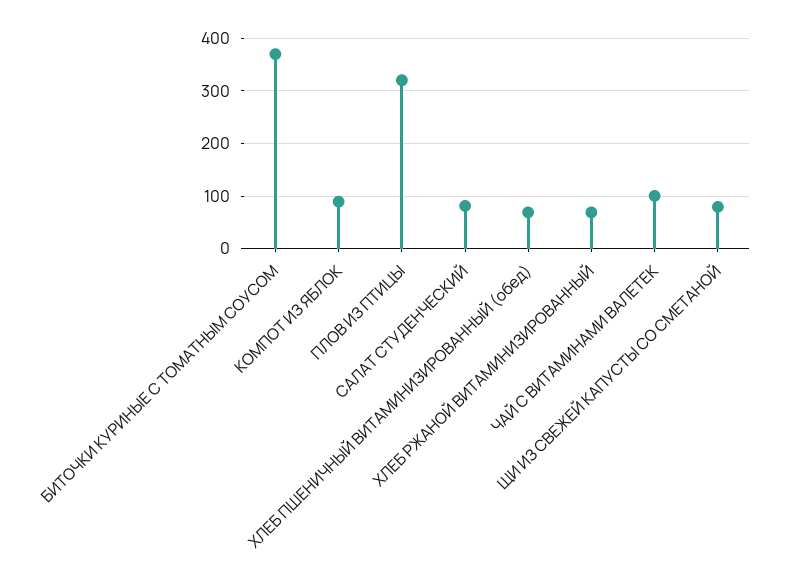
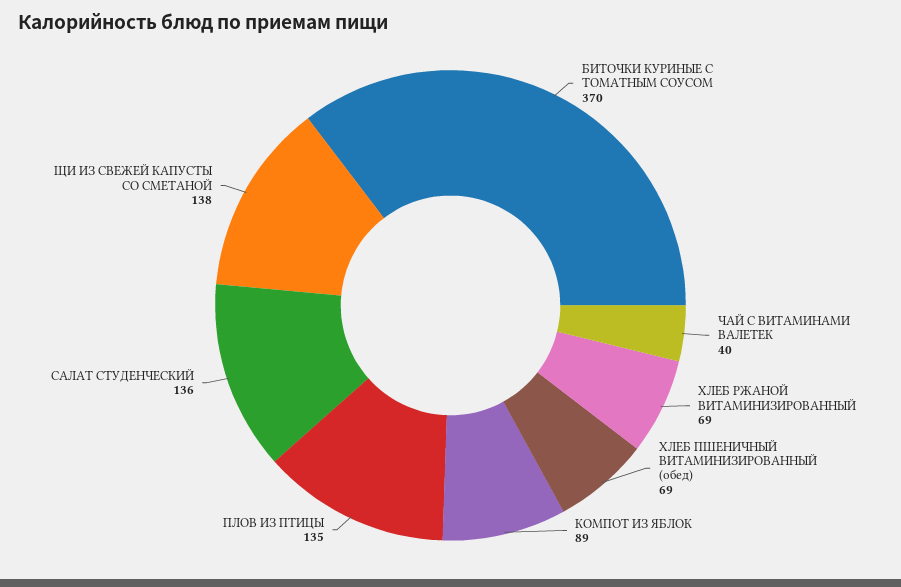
  {
    "БИТОЧКИ КУРИНЫЕ С ТОМАТНЫМ СОУСОМ": 370,
    "КОМПОТ ИЗ ЯБЛОК": 89,
-   "ПЛОВ ИЗ ПТИЦЫ": 320,
+   "ПЛОВ ИЗ ПТИЦЫ": 135,
-   "САЛАТ СТУДЕНЧЕСКИЙ": 80,
+   "САЛАТ СТУДЕНЧЕСКИЙ": 136,
    "ХЛЕБ ПШЕНИЧНЫЙ ВИТАМИНИЗИРОВАННЫЙ (обед)": 69,
    "ХЛЕБ РЖАНОЙ ВИТАМИНИЗИРОВАННЫЙ": 69,
-   "ЧАЙ С ВИТАМИНАМИ ВАЛЕТЕК": 100,
+   "ЧАЙ С ВИТАМИНАМИ ВАЛЕТЕК": 40,
-   "ЩИ ИЗ СВЕЖЕЙ КАПУСТЫ СО СМЕТАНОЙ": 80
+   "ЩИ ИЗ СВЕЖЕЙ КАПУСТЫ СО СМЕТАНОЙ": 138
  }

